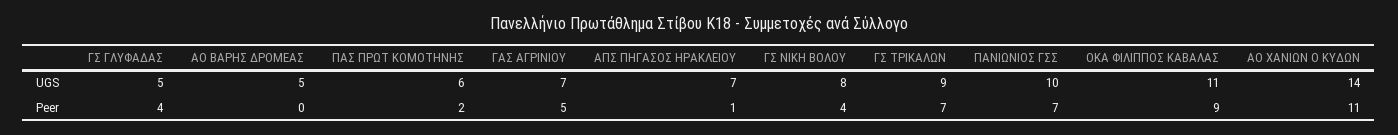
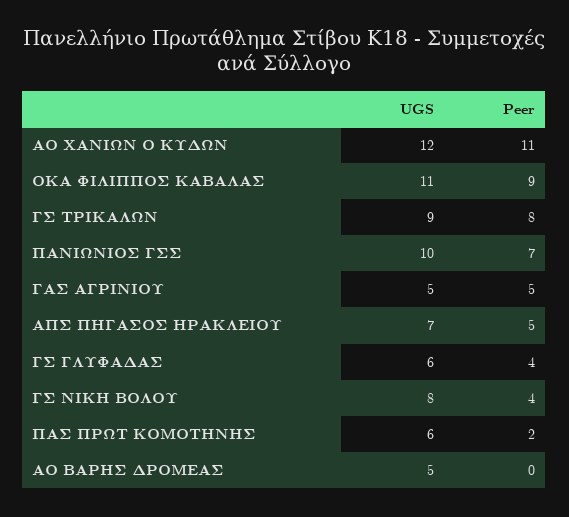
  {
    "ΓΣ ΓΛΥΦΑΔΑΣ": {
-     "UGS": 5,
+     "UGS": 6,
      "Peer": 4
    },
    "ΑΟ ΒΑΡΗΣ ΔΡΟΜΕΑΣ": {
      "UGS": 5,
      "Peer": 0
    },
    "ΠΑΣ ΠΡΩΤ ΚΟΜΟΤΗΝΗΣ": {
      "UGS": 6,
      "Peer": 2
    },
    "ΓΑΣ ΑΓΡΙΝΙΟΥ": {
-     "UGS": 7,
+     "UGS": 5,
      "Peer": 5
    },
    "ΑΠΣ ΠΗΓΑΣΟΣ ΗΡΑΚΛΕΙΟΥ": {
      "UGS": 7,
-     "Peer": 1
+     "Peer": 5
    },
    "ΓΣ ΝΙΚΗ ΒΟΛΟΥ": {
      "UGS": 8,
      "Peer": 4
    },
    "ΓΣ ΤΡΙΚΑΛΩΝ": {
      "UGS": 9,
-     "Peer": 7
+     "Peer": 8
    },
    "ΠΑΝΙΩΝΙΟΣ ΓΣΣ": {
      "UGS": 10,
      "Peer": 7
    },
    "ΟΚΑ ΦΙΛΙΠΠΟΣ ΚΑΒΑΛΑΣ": {
      "UGS": 11,
      "Peer": 9
    },
    "ΑΟ ΧΑΝΙΩΝ Ο ΚΥΔΩΝ": {
-     "UGS": 14,
+     "UGS": 12,
      "Peer": 11
    }
  }

